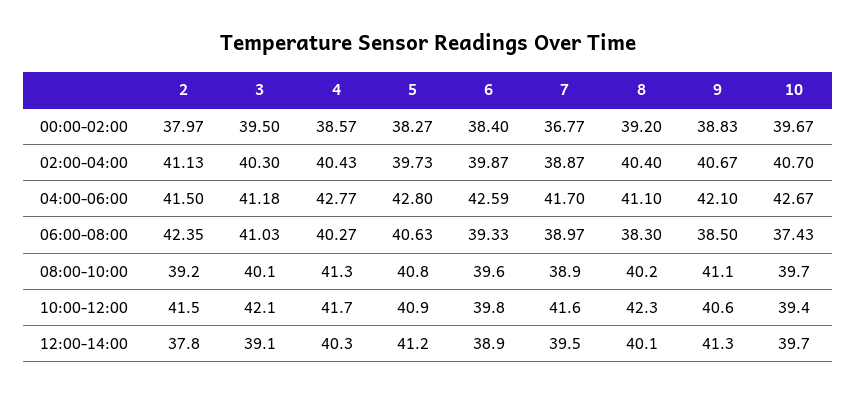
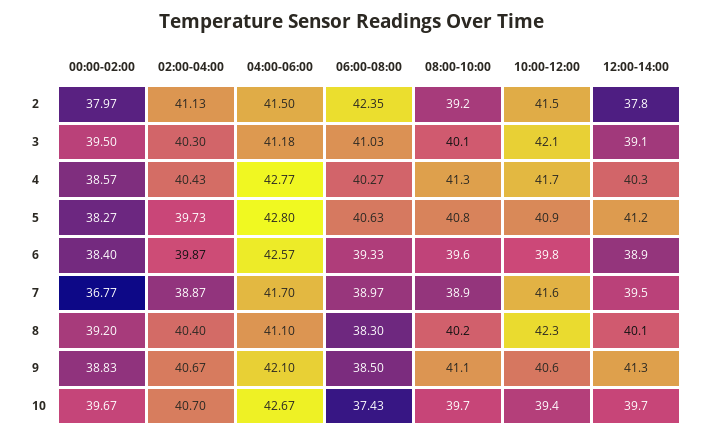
  {
    "2": {
      "00:00-02:00": 37.97,
      "02:00-04:00": 41.13,
      "04:00-06:00": 41.5,
      "06:00-08:00": 42.35,
      "08:00-10:00": 39.2,
      "10:00-12:00": 41.5,
      "12:00-14:00": 37.8
    },
    "3": {
      "00:00-02:00": 39.5,
      "02:00-04:00": 40.3,
      "04:00-06:00": 41.18,
      "06:00-08:00": 41.03,
      "08:00-10:00": 40.1,
      "10:00-12:00": 42.1,
      "12:00-14:00": 39.1
    },
    "4": {
      "00:00-02:00": 38.57,
      "02:00-04:00": 40.43,
      "04:00-06:00": 42.77,
      "06:00-08:00": 40.27,
      "08:00-10:00": 41.3,
      "10:00-12:00": 41.7,
      "12:00-14:00": 40.3
    },
    "5": {
      "00:00-02:00": 38.27,
      "02:00-04:00": 39.73,
      "04:00-06:00": 42.8,
      "06:00-08:00": 40.63,
      "08:00-10:00": 40.8,
      "10:00-12:00": 40.9,
      "12:00-14:00": 41.2
    },
    "6": {
      "00:00-02:00": 38.4,
      "02:00-04:00": 39.87,
-     "04:00-06:00": 42.59,
+     "04:00-06:00": 42.57,
      "06:00-08:00": 39.33,
      "08:00-10:00": 39.6,
      "10:00-12:00": 39.8,
      "12:00-14:00": 38.9
    },
    "7": {
      "00:00-02:00": 36.77,
      "02:00-04:00": 38.87,
      "04:00-06:00": 41.7,
      "06:00-08:00": 38.97,
      "08:00-10:00": 38.9,
      "10:00-12:00": 41.6,
      "12:00-14:00": 39.5
    },
    "8": {
      "00:00-02:00": 39.2,
      "02:00-04:00": 40.4,
      "04:00-06:00": 41.1,
      "06:00-08:00": 38.3,
      "08:00-10:00": 40.2,
      "10:00-12:00": 42.3,
      "12:00-14:00": 40.1
    },
    "9": {
      "00:00-02:00": 38.83,
      "02:00-04:00": 40.67,
      "04:00-06:00": 42.1,
      "06:00-08:00": 38.5,
      "08:00-10:00": 41.1,
      "10:00-12:00": 40.6,
      "12:00-14:00": 41.3
    },
    "10": {
      "00:00-02:00": 39.67,
      "02:00-04:00": 40.7,
      "04:00-06:00": 42.67,
      "06:00-08:00": 37.43,
      "08:00-10:00": 39.7,
      "10:00-12:00": 39.4,
      "12:00-14:00": 39.7
    }
  }

